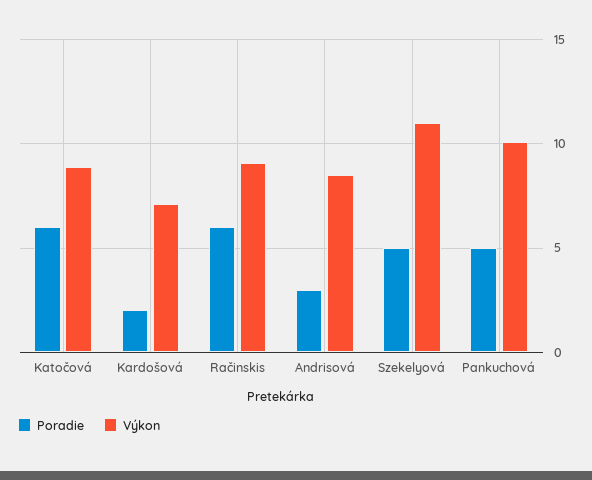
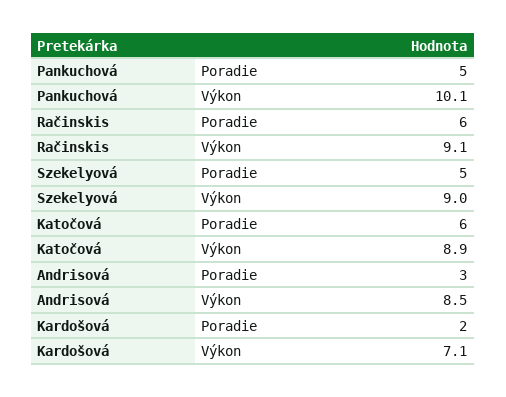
  {
    "Poradie": {
      "Katočová": 6,
      "Kardošová": 2,
      "Račinskis": 6,
      "Andrisová": 3,
      "Szekelyová": 5,
      "Pankuchová": 5
    },
    "Výkon": {
      "Katočová": 8.9,
      "Kardošová": 7.1,
      "Račinskis": 9.1,
      "Andrisová": 8.5,
-     "Szekelyová": 11,
+     "Szekelyová": 9,
      "Pankuchová": 10.1
    }
  }

